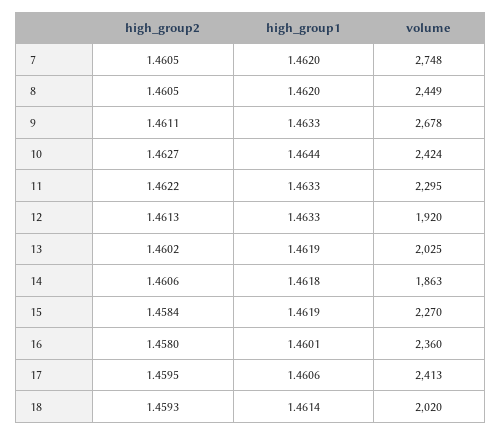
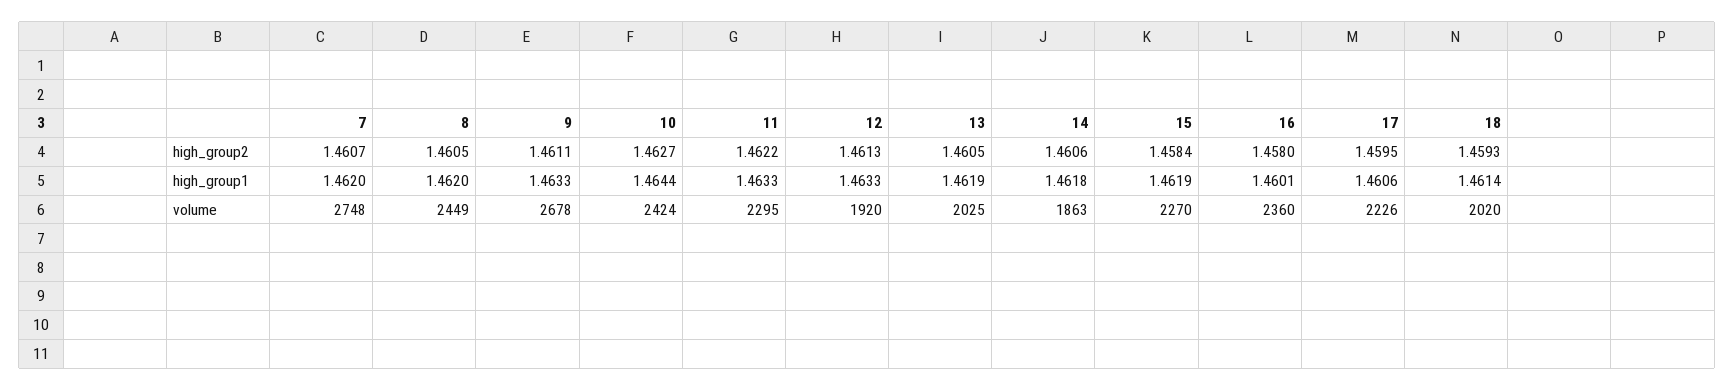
  {
    "high_group2": {
-     "7": 1.4605,
+     "7": 1.4607,
      "8": 1.4605,
      "9": 1.4611,
      "10": 1.4627,
      "11": 1.4622,
      "12": 1.4613,
-     "13": 1.4602,
+     "13": 1.4605,
      "14": 1.4606,
      "15": 1.4584,
      "16": 1.458,
      "17": 1.4595,
      "18": 1.4593
    },
    "high_group1": {
      "7": 1.462,
      "8": 1.462,
      "9": 1.4633,
      "10": 1.4644,
      "11": 1.4633,
      "12": 1.4633,
      "13": 1.4619,
      "14": 1.4618,
      "15": 1.4619,
      "16": 1.4601,
      "17": 1.4606,
      "18": 1.4614
    },
    "volume": {
      "7": 2748,
      "8": 2449,
      "9": 2678,
      "10": 2424,
      "11": 2295,
      "12": 1920,
      "13": 2025,
      "14": 1863,
      "15": 2270,
      "16": 2360,
-     "17": 2413,
+     "17": 2226,
      "18": 2020
    }
  }

